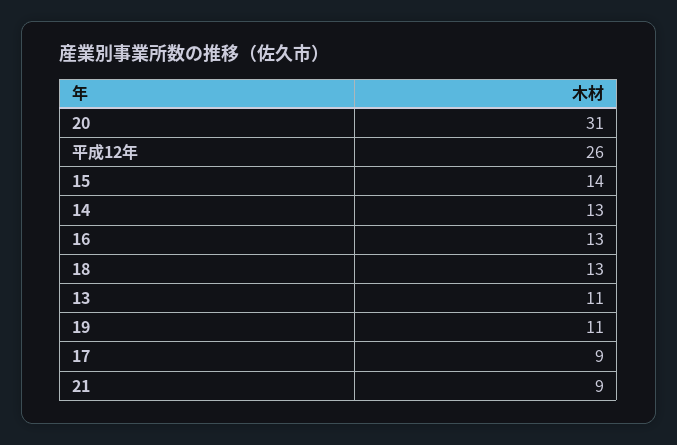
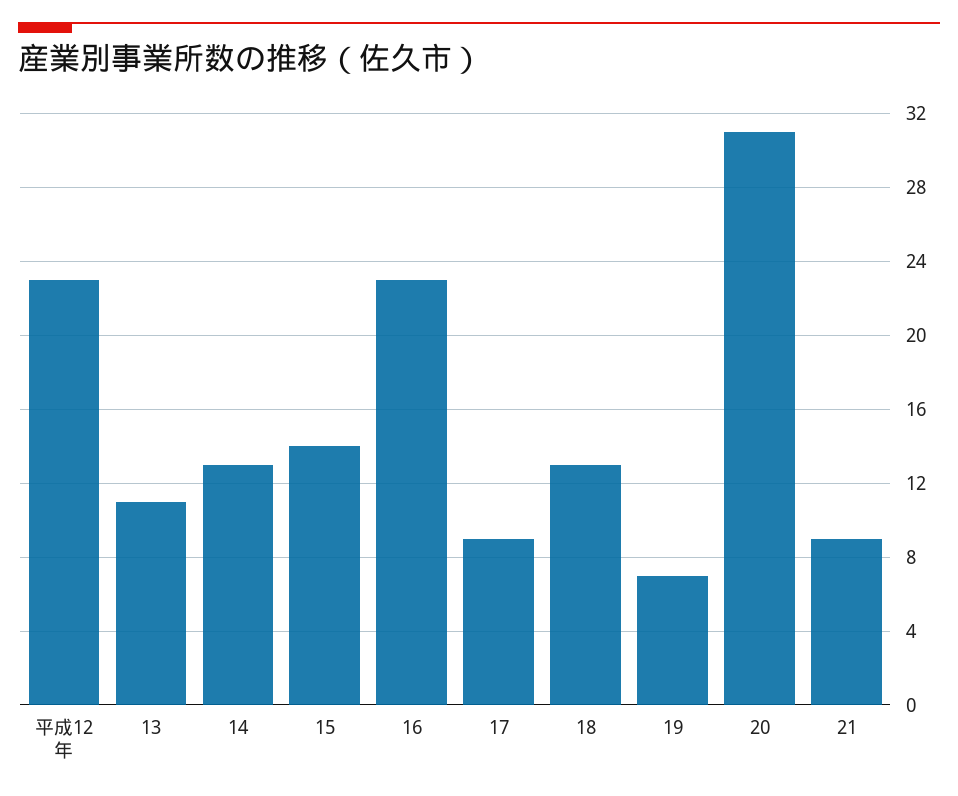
  {
    "20": 31,
-   "平成12年": 26,
+   "平成12年": 23,
    "15": 14,
    "14": 13,
-   "16": 13,
+   "16": 23,
    "18": 13,
    "13": 11,
-   "19": 11,
+   "19": 7,
    "17": 9,
    "21": 9
  }

